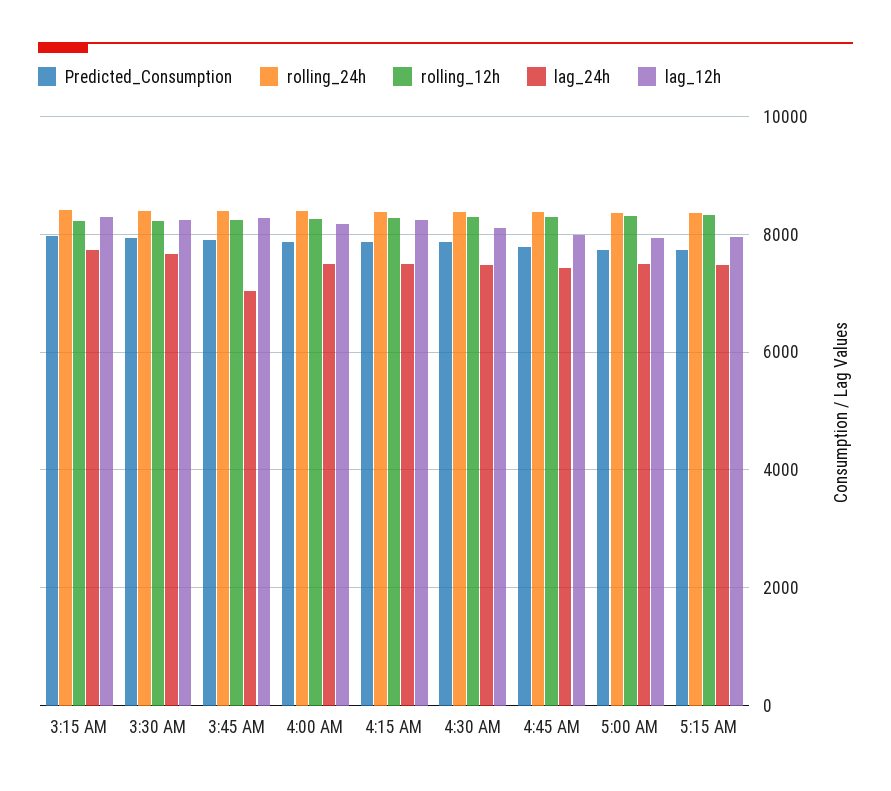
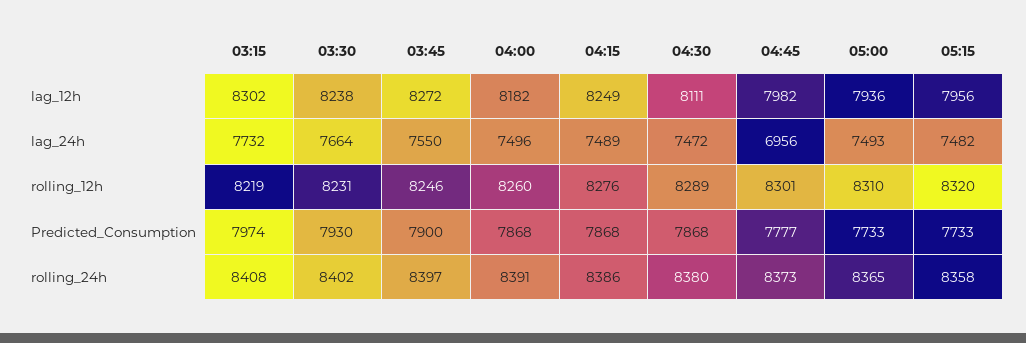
  {
    "Predicted_Consumption": {
      "3:15 AM": 7974,
      "3:30 AM": 7930,
      "3:45 AM": 7900,
      "4:00 AM": 7868,
      "4:15 AM": 7868,
      "4:30 AM": 7868,
      "4:45 AM": 7777,
      "5:00 AM": 7733,
      "5:15 AM": 7733
    },
    "rolling_24h": {
      "3:15 AM": 8408,
      "3:30 AM": 8402,
      "3:45 AM": 8397,
      "4:00 AM": 8391,
      "4:15 AM": 8386,
      "4:30 AM": 8380,
      "4:45 AM": 8373,
      "5:00 AM": 8365,
      "5:15 AM": 8358
    },
    "rolling_12h": {
      "3:15 AM": 8219,
      "3:30 AM": 8231,
      "3:45 AM": 8246,
      "4:00 AM": 8260,
      "4:15 AM": 8276,
      "4:30 AM": 8289,
      "4:45 AM": 8301,
      "5:00 AM": 8310,
      "5:15 AM": 8320
    },
    "lag_24h": {
      "3:15 AM": 7732,
      "3:30 AM": 7664,
-     "3:45 AM": 7000,
+     "3:45 AM": 7550,
      "4:00 AM": 7496,
      "4:15 AM": 7489,
      "4:30 AM": 7472,
-     "4:45 AM": 7400,
+     "4:45 AM": 6956,
      "5:00 AM": 7493,
      "5:15 AM": 7482
    },
    "lag_12h": {
      "3:15 AM": 8302,
      "3:30 AM": 8238,
      "3:45 AM": 8272,
      "4:00 AM": 8182,
      "4:15 AM": 8249,
      "4:30 AM": 8111,
      "4:45 AM": 7982,
      "5:00 AM": 7936,
      "5:15 AM": 7956
    }
  }

